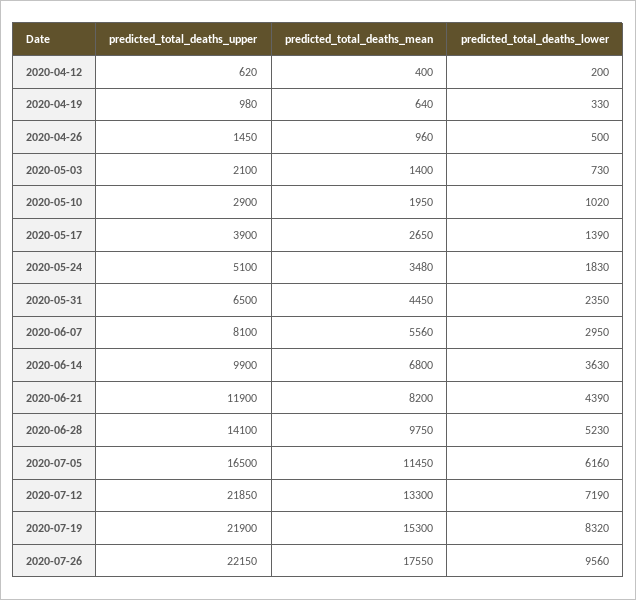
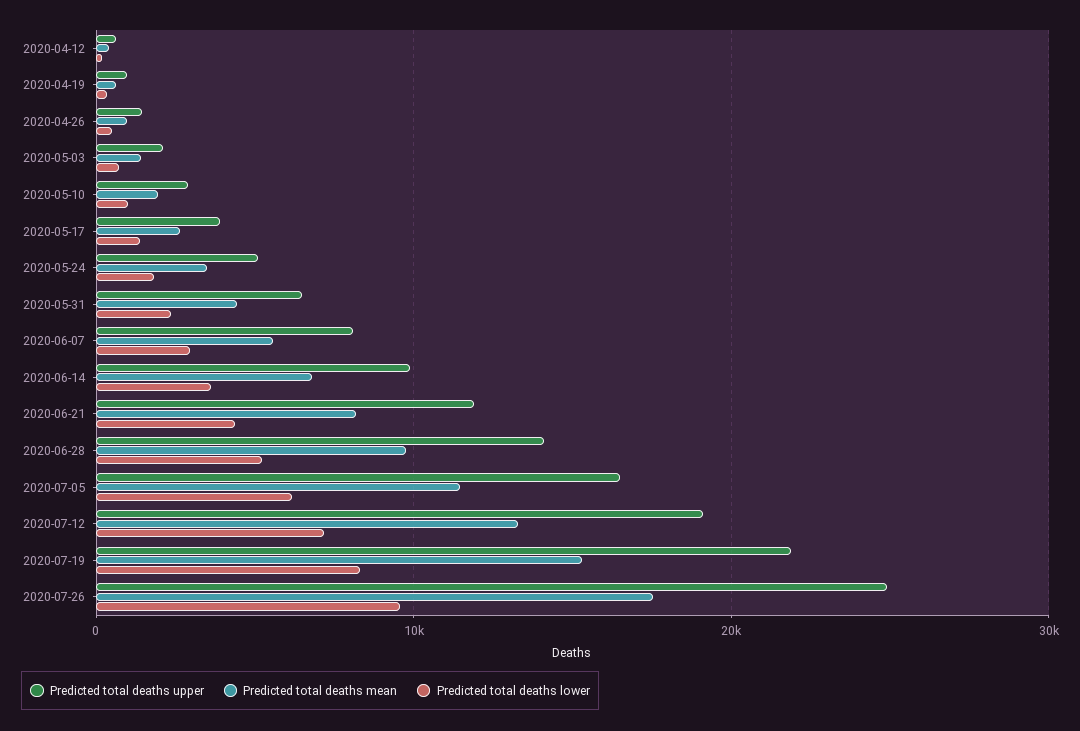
  {
    "predicted_total_deaths_upper": {
      "2020-04-12": 620,
      "2020-04-19": 980,
      "2020-04-26": 1450,
      "2020-05-03": 2100,
      "2020-05-10": 2900,
      "2020-05-17": 3900,
      "2020-05-24": 5100,
      "2020-05-31": 6500,
      "2020-06-07": 8100,
      "2020-06-14": 9900,
      "2020-06-21": 11900,
      "2020-06-28": 14100,
      "2020-07-05": 16500,
-     "2020-07-12": 21850,
+     "2020-07-12": 19000,
      "2020-07-19": 21900,
-     "2020-07-26": 22150
+     "2020-07-26": 25000
    },
    "predicted_total_deaths_mean": {
      "2020-04-12": 400,
      "2020-04-19": 640,
      "2020-04-26": 960,
      "2020-05-03": 1400,
      "2020-05-10": 1950,
      "2020-05-17": 2650,
      "2020-05-24": 3480,
      "2020-05-31": 4450,
      "2020-06-07": 5560,
      "2020-06-14": 6800,
      "2020-06-21": 8200,
      "2020-06-28": 9750,
      "2020-07-05": 11450,
      "2020-07-12": 13300,
      "2020-07-19": 15300,
      "2020-07-26": 17550
    },
    "predicted_total_deaths_lower": {
      "2020-04-12": 200,
      "2020-04-19": 330,
      "2020-04-26": 500,
      "2020-05-03": 730,
      "2020-05-10": 1020,
      "2020-05-17": 1390,
      "2020-05-24": 1830,
      "2020-05-31": 2350,
      "2020-06-07": 2950,
      "2020-06-14": 3630,
      "2020-06-21": 4390,
      "2020-06-28": 5230,
      "2020-07-05": 6160,
      "2020-07-12": 7190,
      "2020-07-19": 8320,
      "2020-07-26": 9560
    }
  }

